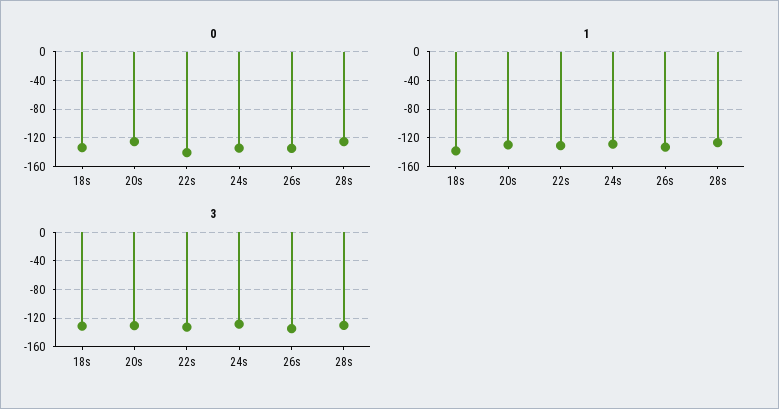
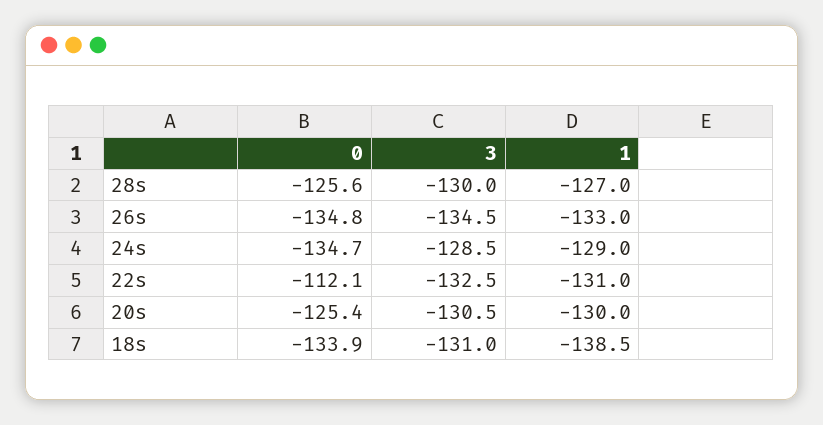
  {
    "0": {
      "18s": -133.9,
      "20s": -125.4,
-     "22s": -140,
+     "22s": -112.1,
      "24s": -134.7,
      "26s": -134.8,
      "28s": -125.6
    },
    "1": {
      "18s": -138.5,
      "20s": -130,
      "22s": -131,
      "24s": -129,
      "26s": -133,
      "28s": -127
    },
    "3": {
      "18s": -131,
      "20s": -130.5,
      "22s": -132.5,
      "24s": -128.5,
      "26s": -134.5,
      "28s": -130
    }
  }

